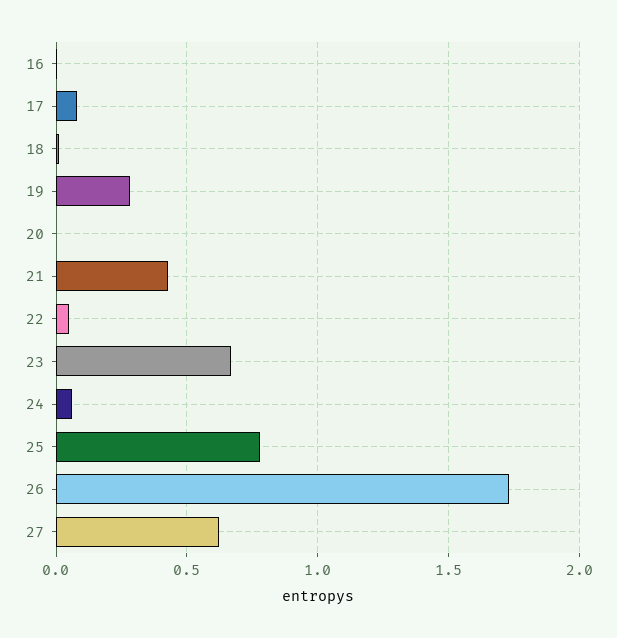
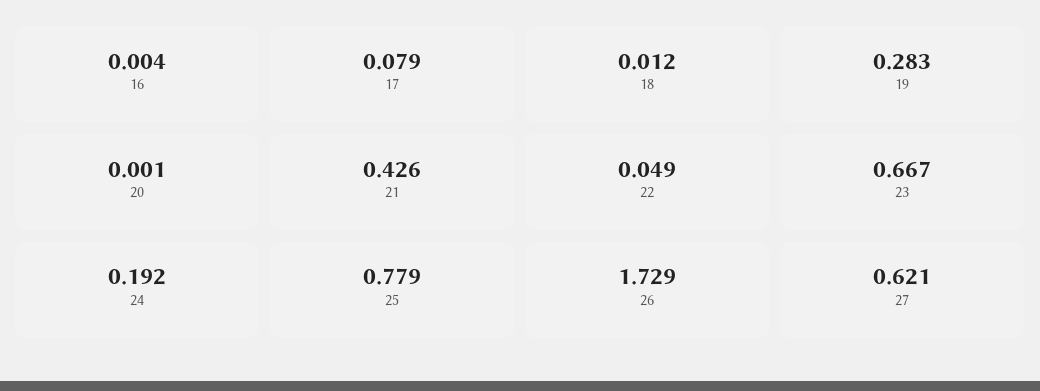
  {
    "16": 0.004,
    "17": 0.079,
    "18": 0.012,
    "19": 0.283,
    "20": 0.001,
    "21": 0.426,
    "22": 0.049,
    "23": 0.667,
-   "24": 0.05,
+   "24": 0.192,
    "25": 0.779,
    "26": 1.729,
    "27": 0.621
  }

